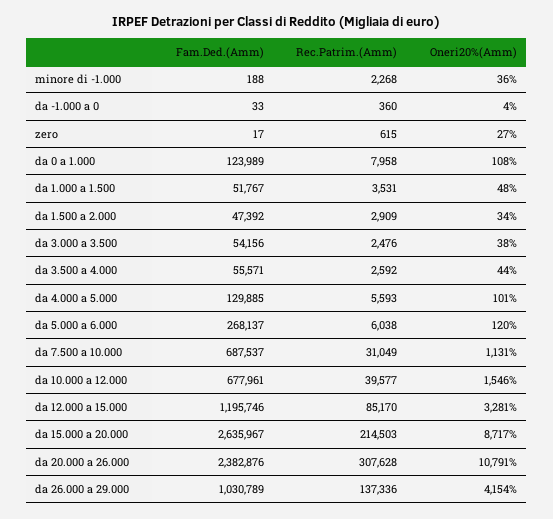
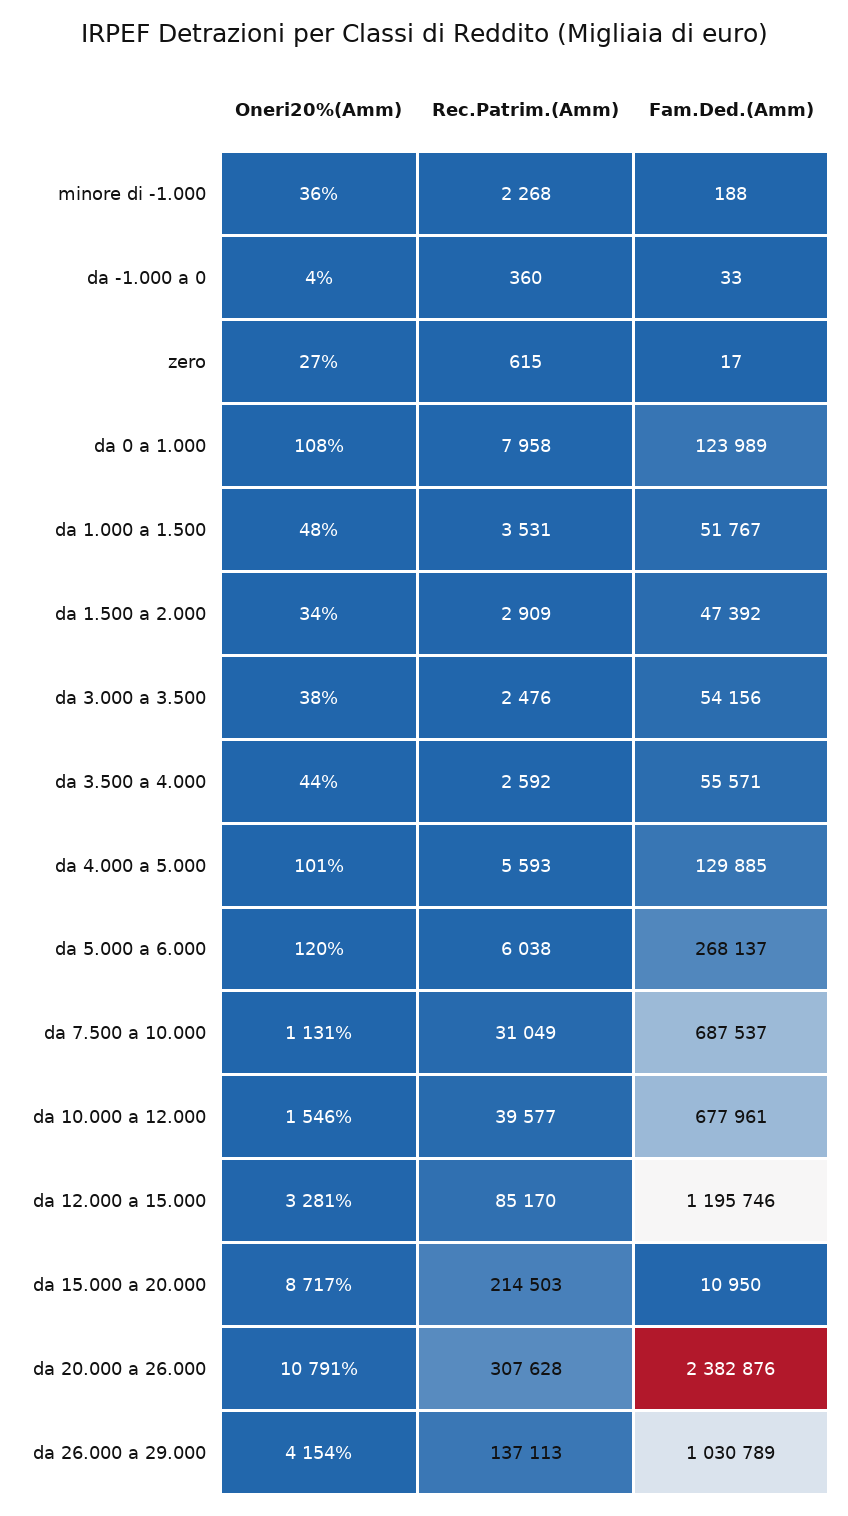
  {
    "Fam.Ded.(Amm)": {
      "minore di -1.000": 188,
      "da -1.000 a 0": 33,
      "zero": 17,
      "da 0 a 1.000": 123989,
      "da 1.000 a 1.500": 51767,
      "da 1.500 a 2.000": 47392,
      "da 3.000 a 3.500": 54156,
      "da 3.500 a 4.000": 55571,
      "da 4.000 a 5.000": 129885,
      "da 5.000 a 6.000": 268137,
      "da 7.500 a 10.000": 687537,
      "da 10.000 a 12.000": 677961,
      "da 12.000 a 15.000": 1195746,
-     "da 15.000 a 20.000": 2635967,
+     "da 15.000 a 20.000": 10950,
      "da 20.000 a 26.000": 2382876,
      "da 26.000 a 29.000": 1030789
    },
    "Rec.Patrim.(Amm)": {
      "minore di -1.000": 2268,
      "da -1.000 a 0": 360,
      "zero": 615,
      "da 0 a 1.000": 7958,
      "da 1.000 a 1.500": 3531,
      "da 1.500 a 2.000": 2909,
      "da 3.000 a 3.500": 2476,
      "da 3.500 a 4.000": 2592,
      "da 4.000 a 5.000": 5593,
      "da 5.000 a 6.000": 6038,
      "da 7.500 a 10.000": 31049,
      "da 10.000 a 12.000": 39577,
      "da 12.000 a 15.000": 85170,
      "da 15.000 a 20.000": 214503,
      "da 20.000 a 26.000": 307628,
-     "da 26.000 a 29.000": 137336
+     "da 26.000 a 29.000": 137113
    },
    "Oneri20%(Amm)": {
      "minore di -1.000": 36,
      "da -1.000 a 0": 4,
      "zero": 27,
      "da 0 a 1.000": 108,
      "da 1.000 a 1.500": 48,
      "da 1.500 a 2.000": 34,
      "da 3.000 a 3.500": 38,
      "da 3.500 a 4.000": 44,
      "da 4.000 a 5.000": 101,
      "da 5.000 a 6.000": 120,
      "da 7.500 a 10.000": 1131,
      "da 10.000 a 12.000": 1546,
      "da 12.000 a 15.000": 3281,
      "da 15.000 a 20.000": 8717,
      "da 20.000 a 26.000": 10791,
      "da 26.000 a 29.000": 4154
    }
  }

